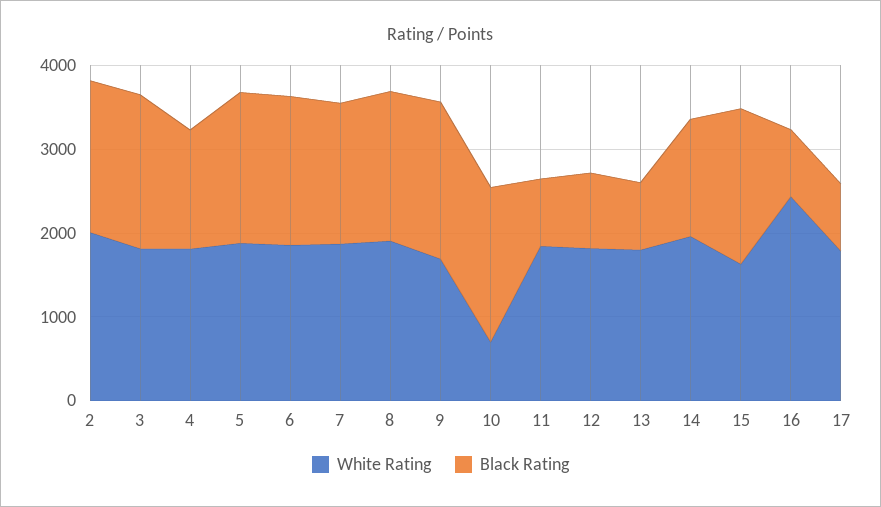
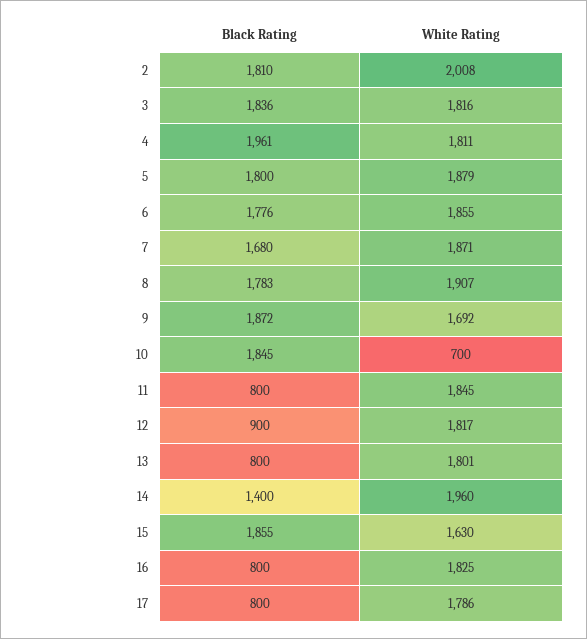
  {
    "White Rating": {
      "2": 2008,
      "3": 1816,
      "4": 1811,
      "5": 1879,
      "6": 1855,
      "7": 1871,
      "8": 1907,
      "9": 1692,
      "10": 700,
      "11": 1845,
      "12": 1817,
      "13": 1801,
      "14": 1960,
      "15": 1630,
-     "16": 2400,
+     "16": 1825,
      "17": 1786
    },
    "Black Rating": {
      "2": 1810,
      "3": 1836,
-     "4": 1400,
+     "4": 1961,
      "5": 1800,
      "6": 1776,
      "7": 1680,
      "8": 1783,
      "9": 1872,
      "10": 1845,
      "11": 800,
      "12": 900,
      "13": 800,
      "14": 1400,
      "15": 1855,
      "16": 800,
      "17": 800
    }
  }

